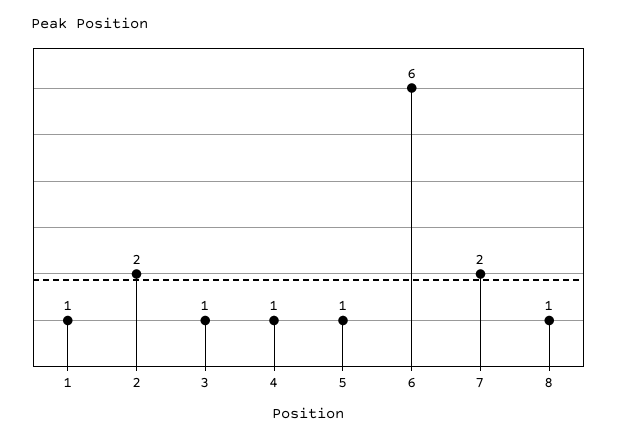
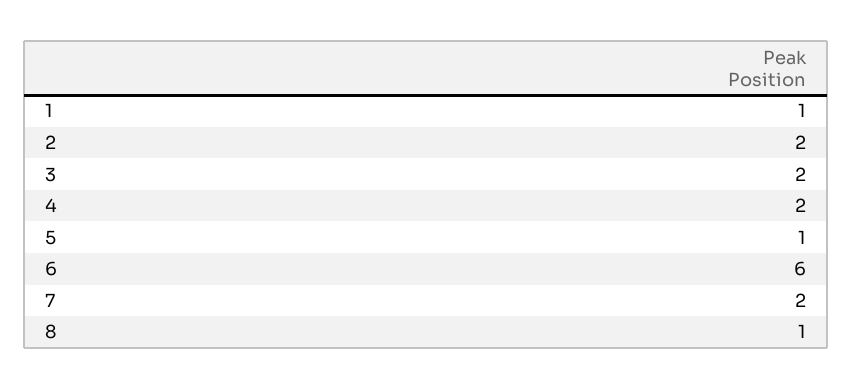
  {
    "1": 1,
    "2": 2,
-   "3": 1,
+   "3": 2,
-   "4": 1,
+   "4": 2,
    "5": 1,
    "6": 6,
    "7": 2,
    "8": 1
  }

